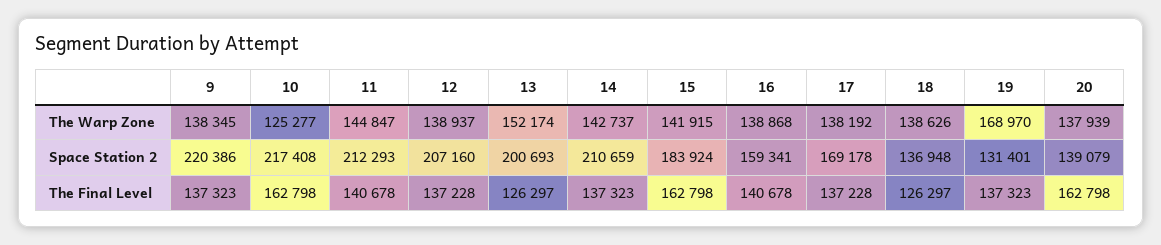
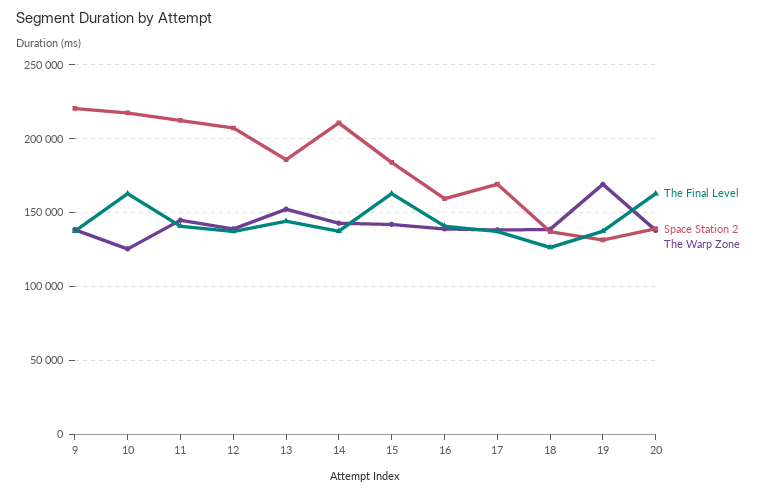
  {
    "The Warp Zone": {
      "9": 138345,
      "10": 125277,
      "11": 144847,
      "12": 138937,
      "13": 152174,
      "14": 142737,
      "15": 141915,
      "16": 138868,
      "17": 138192,
      "18": 138626,
      "19": 168970,
      "20": 137939
    },
    "Space Station 2": {
      "9": 220386,
      "10": 217408,
      "11": 212293,
      "12": 207160,
-     "13": 200693,
+     "13": 185000,
      "14": 210659,
      "15": 183924,
      "16": 159341,
      "17": 169178,
      "18": 136948,
      "19": 131401,
      "20": 139079
    },
    "The Final Level": {
      "9": 137323,
      "10": 162798,
      "11": 140678,
      "12": 137228,
-     "13": 126297,
+     "13": 145000,
      "14": 137323,
      "15": 162798,
      "16": 140678,
      "17": 137228,
      "18": 126297,
      "19": 137323,
      "20": 162798
    }
  }

